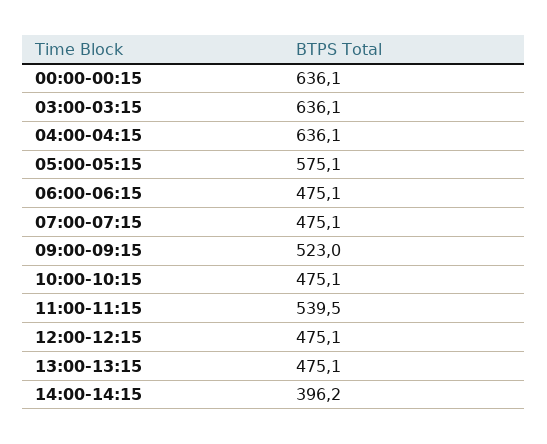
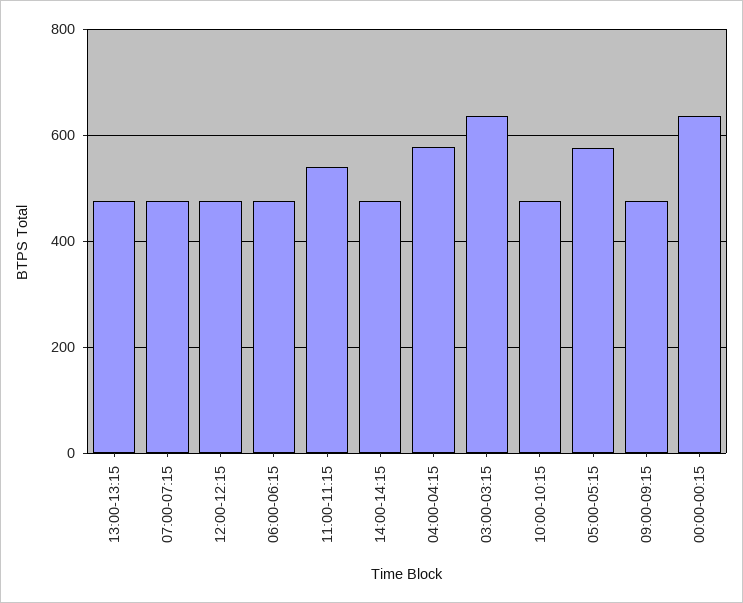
  {
    "00:00-00:15": 636.1,
    "03:00-03:15": 636.1,
-   "04:00-04:15": 636.1,
+   "04:00-04:15": 580,
    "05:00-05:15": 575.1,
    "06:00-06:15": 475.1,
    "07:00-07:15": 475.1,
-   "09:00-09:15": 523,
+   "09:00-09:15": 480,
    "10:00-10:15": 475.1,
    "11:00-11:15": 539.5,
    "12:00-12:15": 475.1,
    "13:00-13:15": 475.1,
-   "14:00-14:15": 396.2
+   "14:00-14:15": 480
  }

